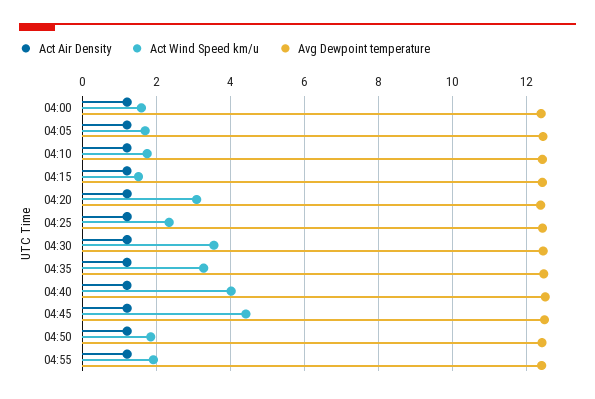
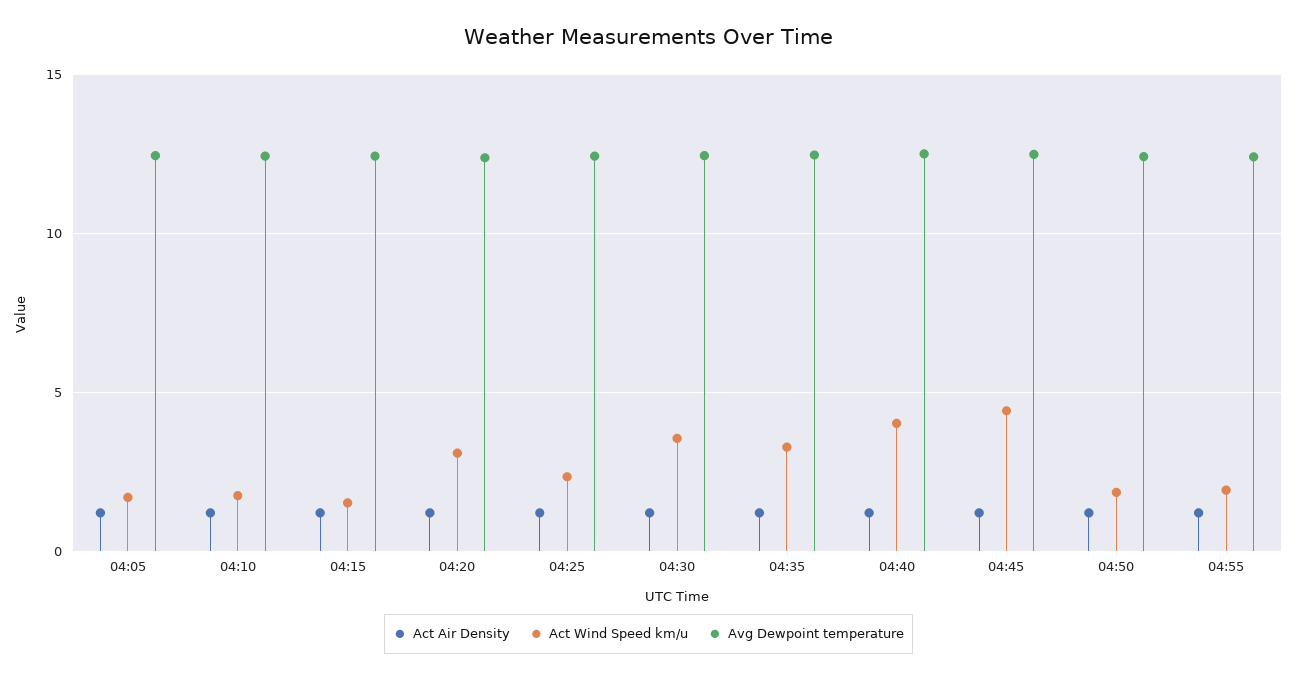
  {
    "Act Air Density": {
-     "04:00": 1.2,
      "04:05": 1.2,
      "04:10": 1.2,
      "04:15": 1.2,
      "04:20": 1.2,
      "04:25": 1.2,
      "04:30": 1.2,
      "04:35": 1.2,
      "04:40": 1.2,
      "04:45": 1.2,
      "04:50": 1.2,
      "04:55": 1.2
    },
    "Act Wind Speed km/u": {
-     "04:00": 1.6,
      "04:05": 1.8,
      "04:10": 1.8,
      "04:15": 1.6,
      "04:20": 3,
      "04:25": 2.4,
      "04:30": 3.6,
      "04:35": 3.2,
      "04:40": 4,
      "04:45": 4.4,
      "04:50": 1.8,
      "04:55": 2
    },
    "Avg Dewpoint temperature": {
-     "04:00": 12.4,
      "04:05": 12.4,
      "04:10": 12.4,
      "04:15": 12.4,
      "04:20": 12.4,
      "04:25": 12.4,
      "04:30": 12.4,
      "04:35": 12.4,
      "04:40": 12.6,
      "04:45": 12.4,
      "04:50": 12.4,
      "04:55": 12.4
    }
  }

